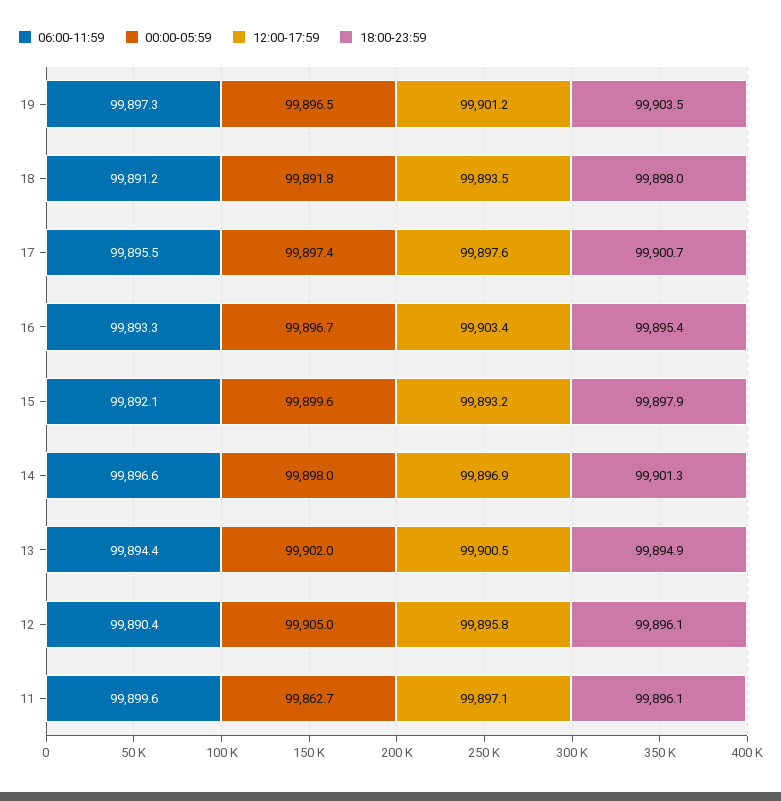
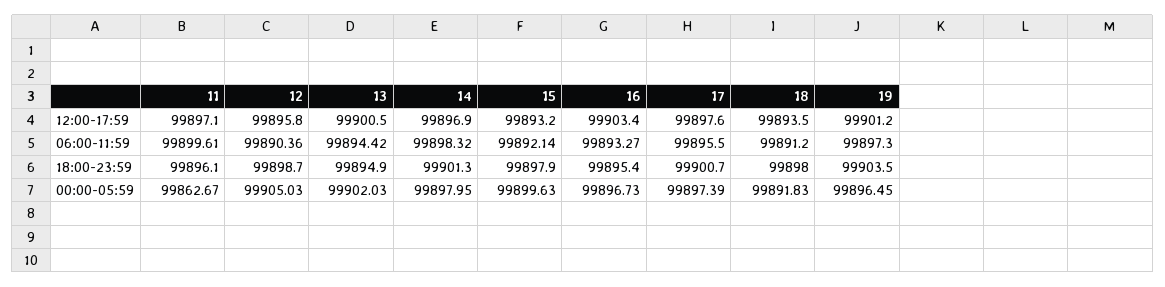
  {
    "06:00-11:59": {
      "19": 99897.3,
      "18": 99891.2,
      "17": 99895.5,
      "16": 99893.27,
      "15": 99892.14,
-     "14": 99896.6,
+     "14": 99898.32,
      "13": 99894.42,
      "12": 99890.36,
      "11": 99899.61
    },
    "00:00-05:59": {
      "19": 99896.45,
      "18": 99891.83,
      "17": 99897.39,
      "16": 99896.73,
      "15": 99899.63,
      "14": 99897.95,
      "13": 99902.03,
      "12": 99905.03,
      "11": 99862.67
    },
    "12:00-17:59": {
      "19": 99901.2,
      "18": 99893.5,
      "17": 99897.6,
      "16": 99903.4,
      "15": 99893.2,
      "14": 99896.9,
      "13": 99900.5,
      "12": 99895.8,
      "11": 99897.1
    },
    "18:00-23:59": {
      "19": 99903.5,
      "18": 99898,
      "17": 99900.7,
      "16": 99895.4,
      "15": 99897.9,
      "14": 99901.3,
      "13": 99894.9,
-     "12": 99896.1,
+     "12": 99898.7,
      "11": 99896.1
    }
  }

